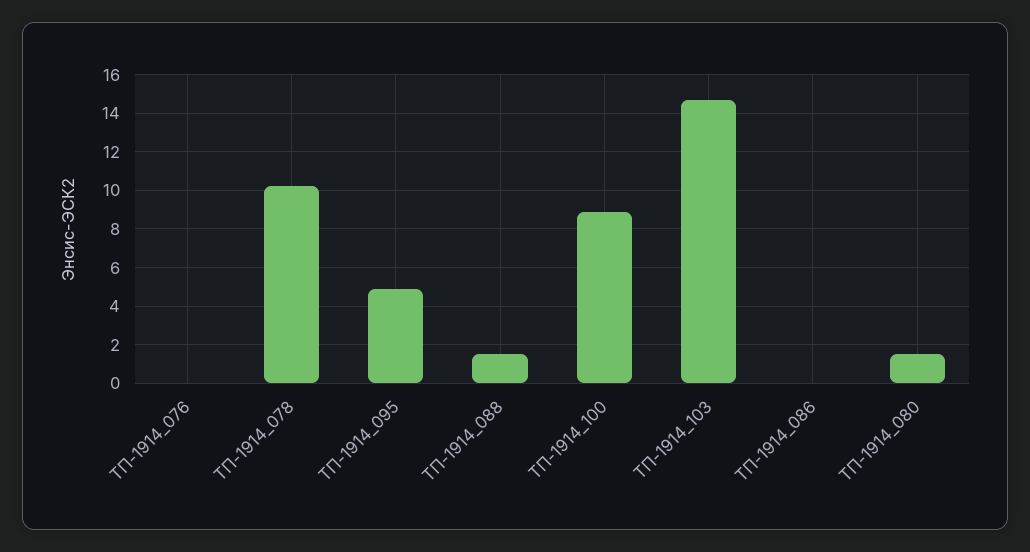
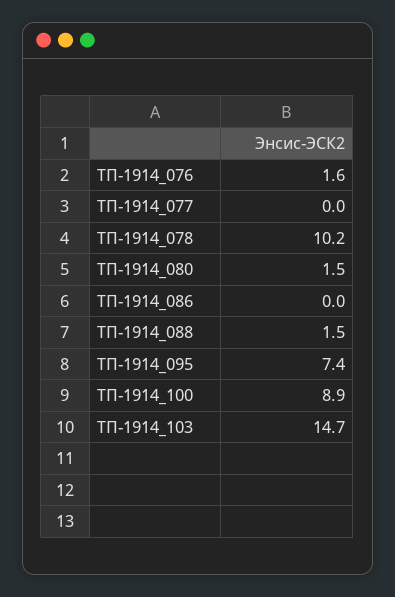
  {
-   "ТП-1914_076": 0,
+   "ТП-1914_076": 1.6,
    "ТП-1914_078": 10.2,
-   "ТП-1914_095": 5,
+   "ТП-1914_095": 7.4,
    "ТП-1914_088": 1.5,
    "ТП-1914_100": 8.9,
    "ТП-1914_103": 14.7,
    "ТП-1914_086": 0,
-   "ТП-1914_080": 1.5
+   "ТП-1914_080": 1.5,
+   "ТП-1914_077": 0
  }

